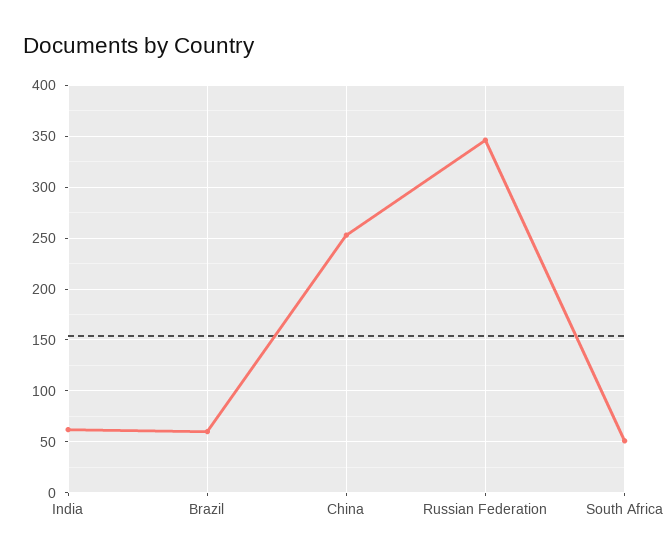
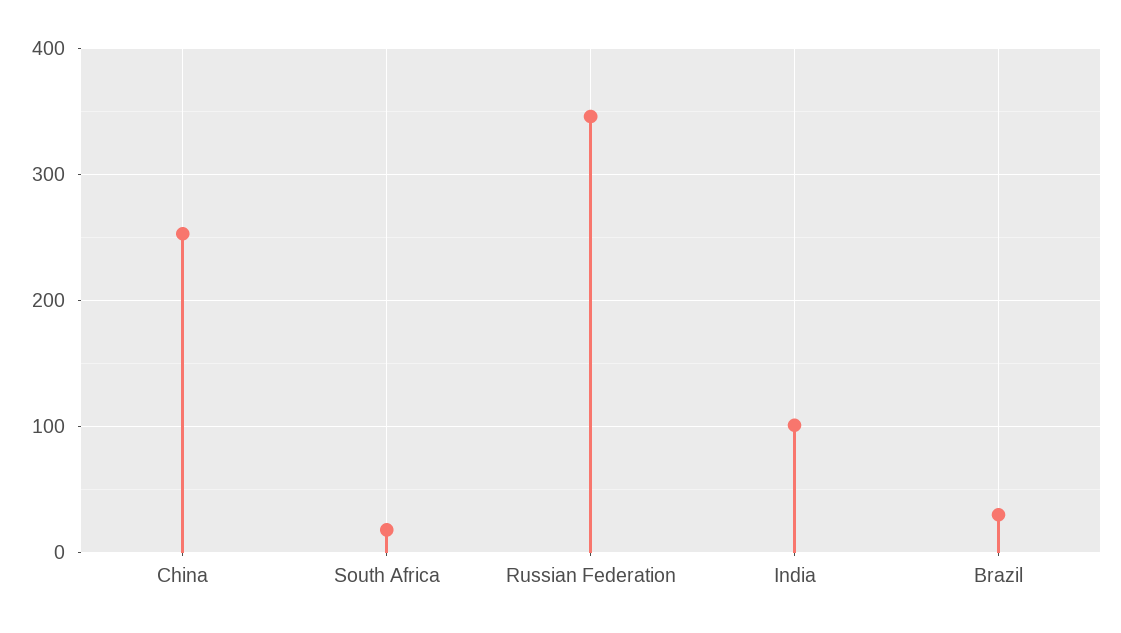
  {
-   "India": 60,
+   "India": 100,
-   "Brazil": 60,
+   "Brazil": 30,
    "China": 250,
    "Russian Federation": 350,
-   "South Africa": 50
+   "South Africa": 20
  }

